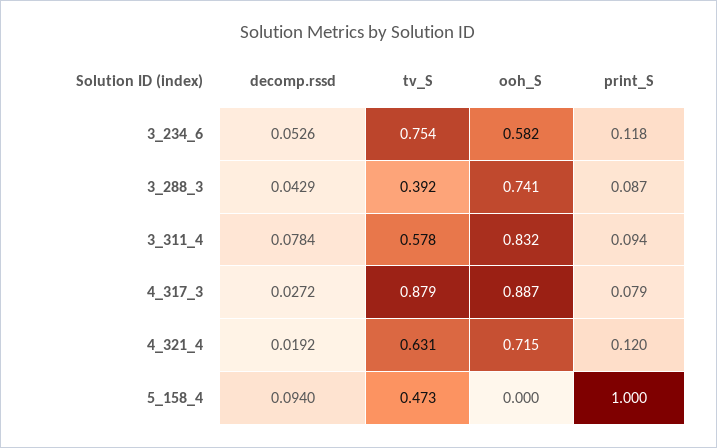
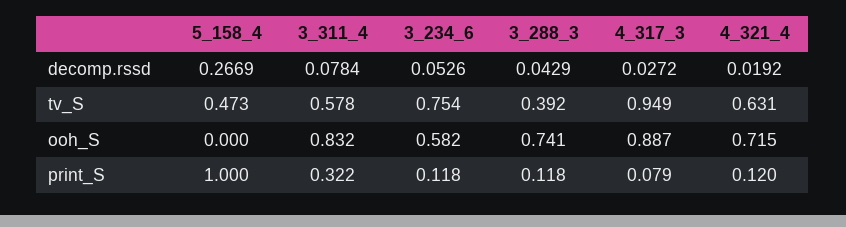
  {
    "decomp.rssd": {
      "3_234_6": 0.0526,
      "3_288_3": 0.0429,
      "3_311_4": 0.0784,
      "4_317_3": 0.0272,
      "4_321_4": 0.0192,
-     "5_158_4": 0.094
+     "5_158_4": 0.2669
    },
    "tv_S": {
      "3_234_6": 0.754,
      "3_288_3": 0.392,
      "3_311_4": 0.578,
-     "4_317_3": 0.879,
+     "4_317_3": 0.949,
      "4_321_4": 0.631,
      "5_158_4": 0.473
    },
    "ooh_S": {
      "3_234_6": 0.582,
      "3_288_3": 0.741,
      "3_311_4": 0.832,
      "4_317_3": 0.887,
      "4_321_4": 0.715,
      "5_158_4": 0
    },
    "print_S": {
      "3_234_6": 0.118,
-     "3_288_3": 0.087,
+     "3_288_3": 0.118,
-     "3_311_4": 0.094,
+     "3_311_4": 0.322,
      "4_317_3": 0.079,
      "4_321_4": 0.12,
      "5_158_4": 1
    }
  }

